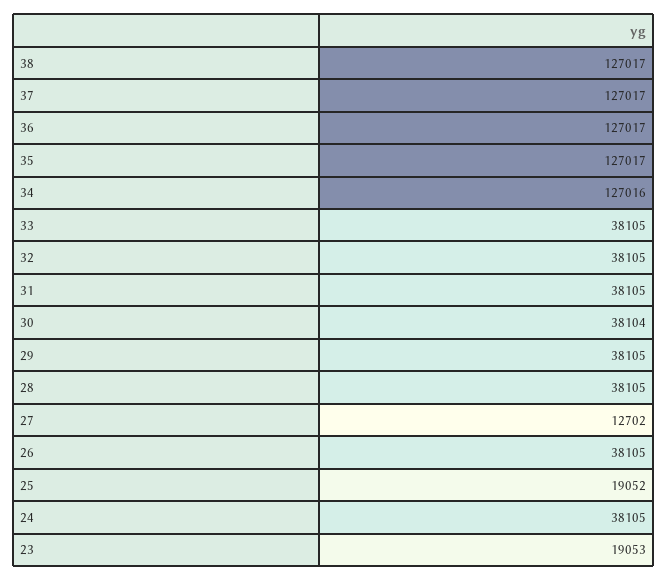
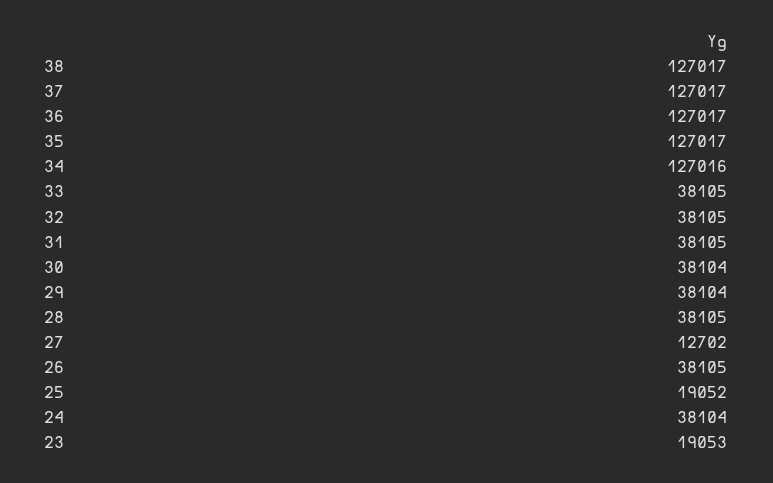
  {
    "38": 127017,
    "37": 127017,
    "36": 127017,
    "35": 127017,
    "34": 127016,
    "33": 38105,
    "32": 38105,
    "31": 38105,
    "30": 38104,
-   "29": 38105,
+   "29": 38104,
    "28": 38105,
    "27": 12702,
    "26": 38105,
    "25": 19052,
-   "24": 38105,
+   "24": 38104,
    "23": 19053
  }

